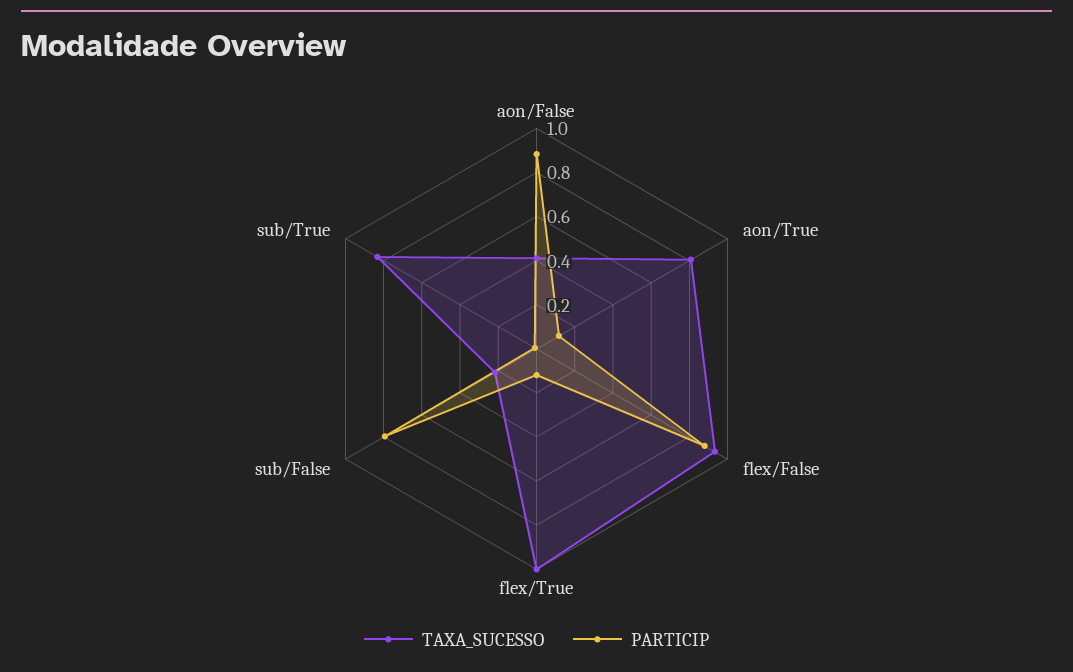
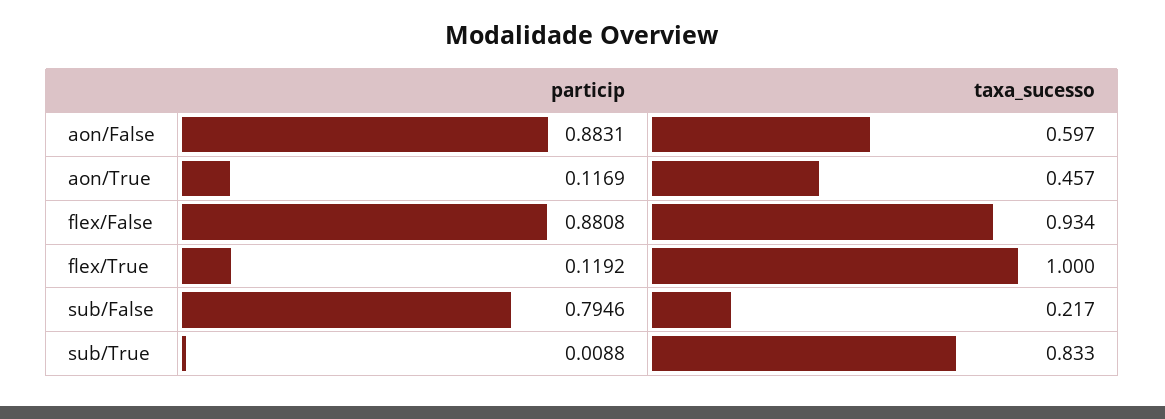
  {
    "TAXA_SUCESSO": {
-     "aon/False": 0.4,
+     "aon/False": 0.597,
-     "aon/True": 0.8,
+     "aon/True": 0.457,
      "flex/False": 0.934,
      "flex/True": 1,
      "sub/False": 0.217,
      "sub/True": 0.833
    },
    "PARTICIP": {
      "aon/False": 0.8831,
      "aon/True": 0.1169,
      "flex/False": 0.8808,
      "flex/True": 0.1192,
      "sub/False": 0.7946,
      "sub/True": 0.0088
    }
  }

